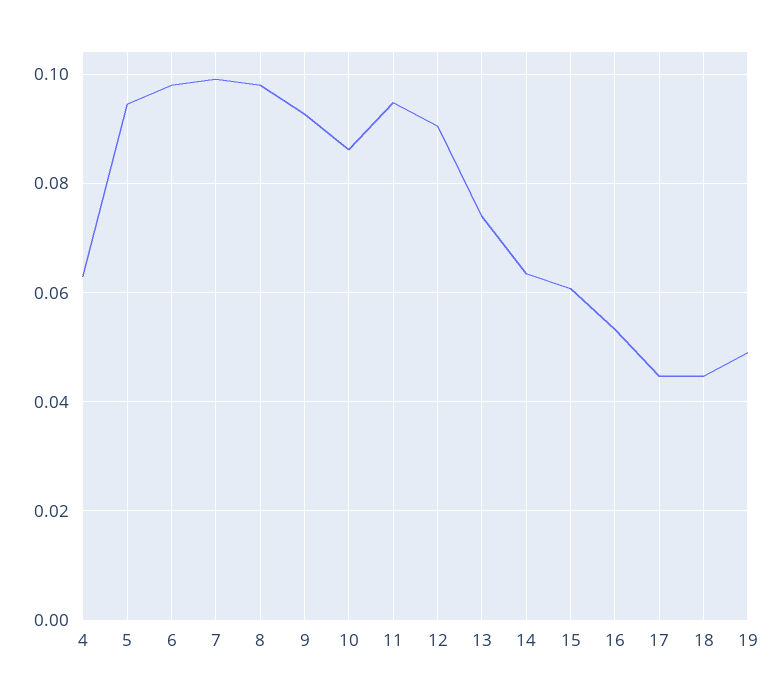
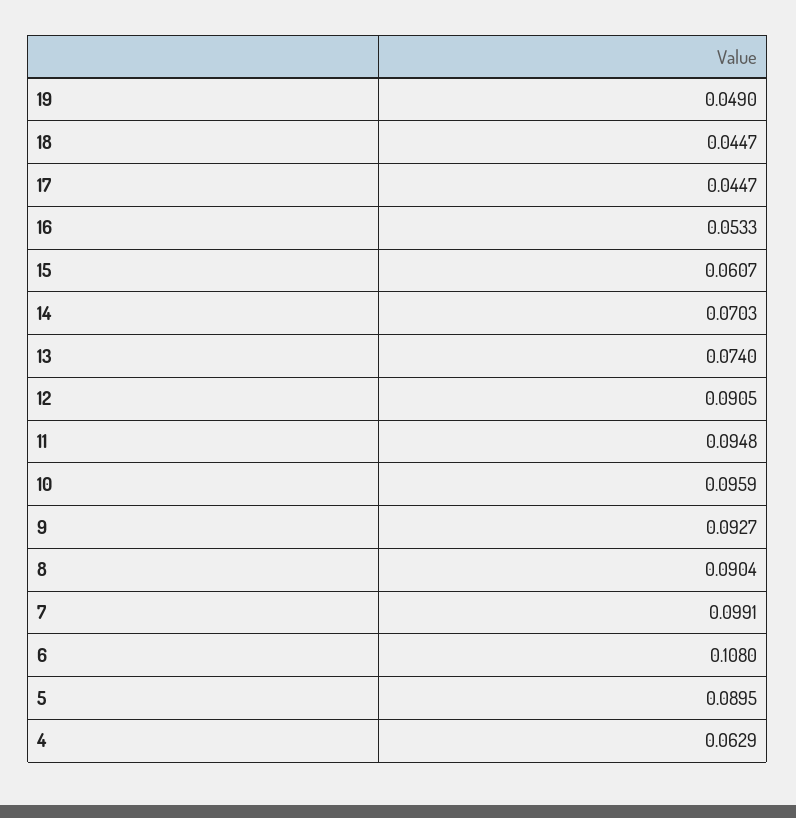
  {
    "4": 0.0629,
-   "5": 0.094,
+   "5": 0.0895,
-   "6": 0.098,
+   "6": 0.108,
    "7": 0.0991,
-   "8": 0.098,
+   "8": 0.0904,
    "9": 0.0927,
-   "10": 0.086,
+   "10": 0.0959,
    "11": 0.0948,
    "12": 0.0905,
    "13": 0.074,
-   "14": 0.064,
+   "14": 0.0703,
    "15": 0.0607,
    "16": 0.0533,
    "17": 0.0447,
    "18": 0.0447,
    "19": 0.049
  }

